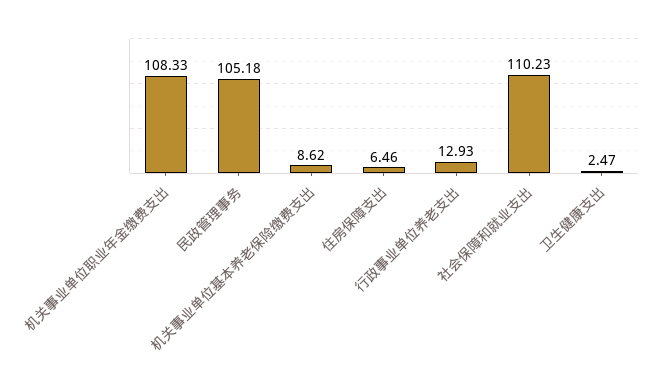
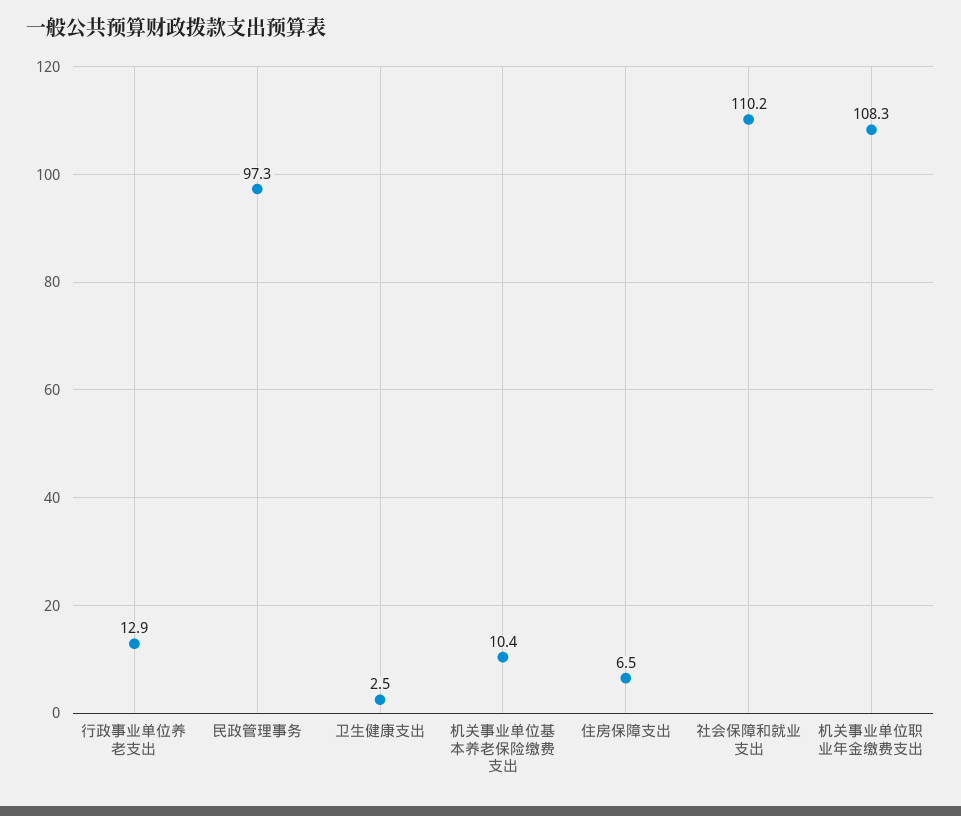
  {
    "机关事业单位职业年金缴费支出": 108.33,
-   "民政管理事务": 105.18,
+   "民政管理事务": 97.3,
-   "机关事业单位基本养老保险缴费支出": 8.62,
+   "机关事业单位基本养老保险缴费支出": 10.4,
    "住房保障支出": 6.46,
    "行政事业单位养老支出": 12.93,
    "社会保障和就业支出": 110.23,
    "卫生健康支出": 2.47
  }

